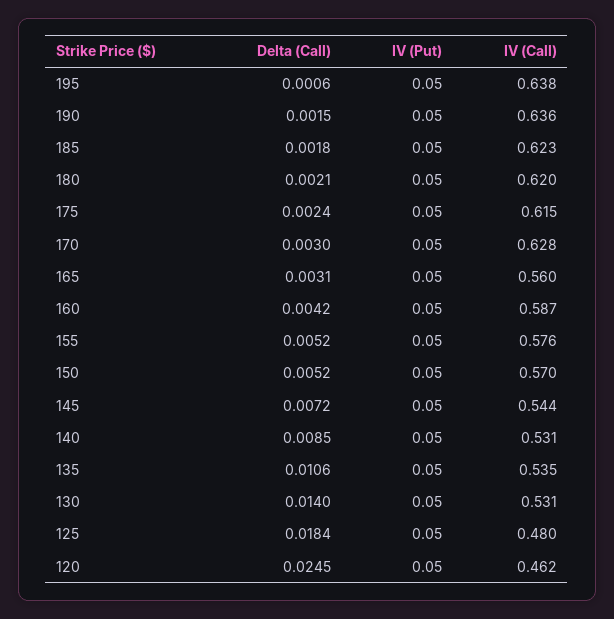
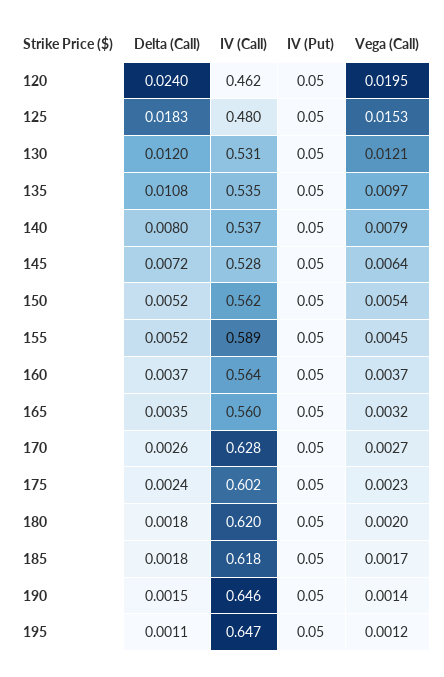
  {
    "Delta (Call)": {
-     "195": 0.0006,
+     "195": 0.0011,
      "190": 0.0015,
      "185": 0.0018,
-     "180": 0.0021,
+     "180": 0.0018,
      "175": 0.0024,
-     "170": 0.003,
+     "170": 0.0026,
-     "165": 0.0031,
+     "165": 0.0035,
-     "160": 0.0042,
+     "160": 0.0037,
      "155": 0.0052,
      "150": 0.0052,
      "145": 0.0072,
-     "140": 0.0085,
+     "140": 0.008,
-     "135": 0.0106,
+     "135": 0.0108,
-     "130": 0.014,
+     "130": 0.012,
-     "125": 0.0184,
+     "125": 0.0183,
-     "120": 0.0245
+     "120": 0.024
    },
    "IV (Put)": {
      "195": 0.05,
      "190": 0.05,
      "185": 0.05,
      "180": 0.05,
      "175": 0.05,
      "170": 0.05,
      "165": 0.05,
      "160": 0.05,
      "155": 0.05,
      "150": 0.05,
      "145": 0.05,
      "140": 0.05,
      "135": 0.05,
      "130": 0.05,
      "125": 0.05,
      "120": 0.05
    },
    "IV (Call)": {
-     "195": 0.638,
+     "195": 0.647,
-     "190": 0.636,
+     "190": 0.646,
-     "185": 0.623,
+     "185": 0.618,
      "180": 0.62,
-     "175": 0.615,
+     "175": 0.602,
      "170": 0.628,
      "165": 0.56,
-     "160": 0.587,
+     "160": 0.564,
-     "155": 0.576,
+     "155": 0.589,
-     "150": 0.57,
+     "150": 0.562,
-     "145": 0.544,
+     "145": 0.528,
-     "140": 0.531,
+     "140": 0.537,
      "135": 0.535,
      "130": 0.531,
      "125": 0.48,
      "120": 0.462
-   }
+   },
+   "Vega (Call)": {
+     "120": 0.0195,
+     "125": 0.0153,
+     "130": 0.0121,
+     "135": 0.0097,
+     "140": 0.0079,
+     "145": 0.0064,
+     "150": 0.0054,
+     "155": 0.0045,
+     "160": 0.0037,
+     "165": 0.0032,
+     "170": 0.0027,
+     "175": 0.0023,
+     "180": 0.002,
+     "185": 0.0017,
+     "190": 0.0014,
+     "195": 0.0012
+   }
  }

